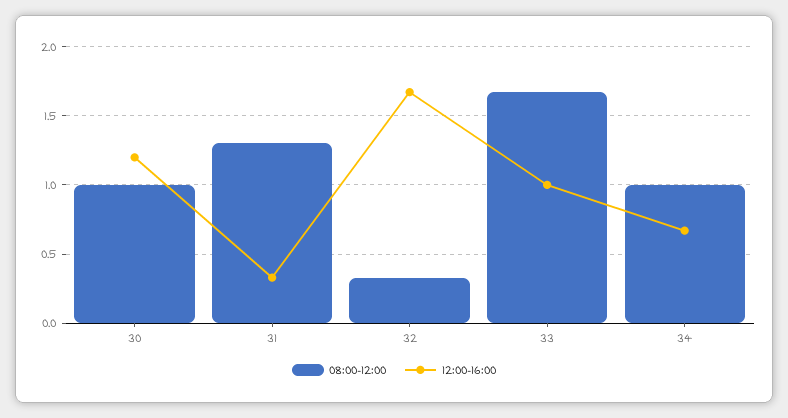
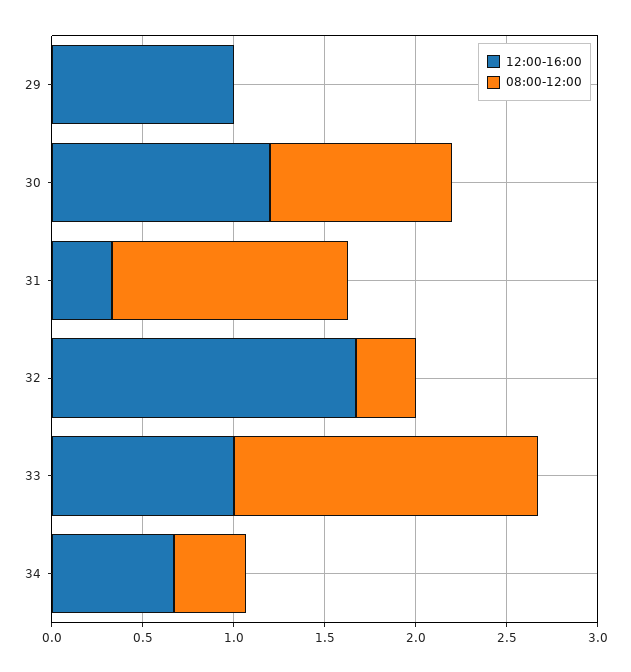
  {
    "08:00-12:00": {
      "30": 1,
      "31": 1.3,
      "32": 0.35,
      "33": 1.65,
-     "34": 1
+     "34": 0.4,
+     "29": 0
    },
    "12:00-16:00": {
      "30": 1.2,
      "31": 0.35,
      "32": 1.65,
      "33": 1,
-     "34": 0.65
+     "34": 0.65,
+     "29": 1
    }
  }

